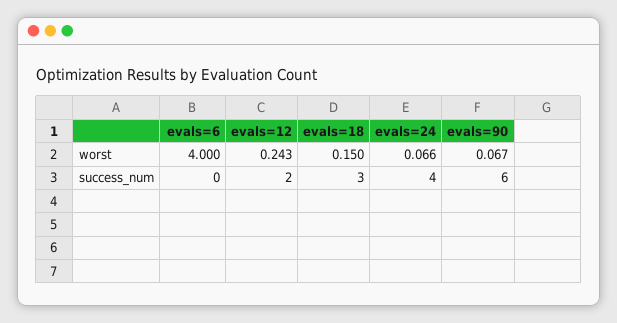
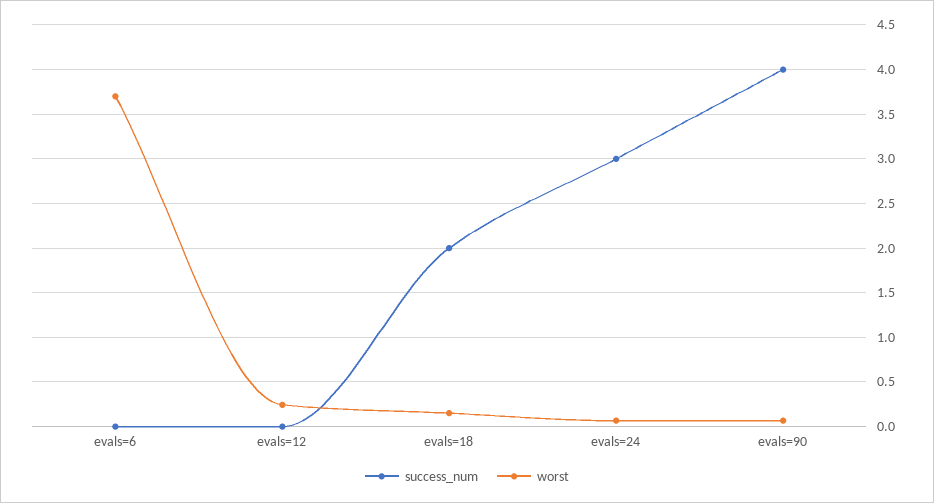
  {
    "worst": {
-     "evals=6": 4,
+     "evals=6": 3.7,
      "evals=12": 0.243,
      "evals=18": 0.15,
      "evals=24": 0.066,
      "evals=90": 0.067
    },
    "success_num": {
      "evals=6": 0,
-     "evals=12": 2,
+     "evals=12": 0,
-     "evals=18": 3,
+     "evals=18": 2,
-     "evals=24": 4,
+     "evals=24": 3,
-     "evals=90": 6
+     "evals=90": 4
    }
  }

